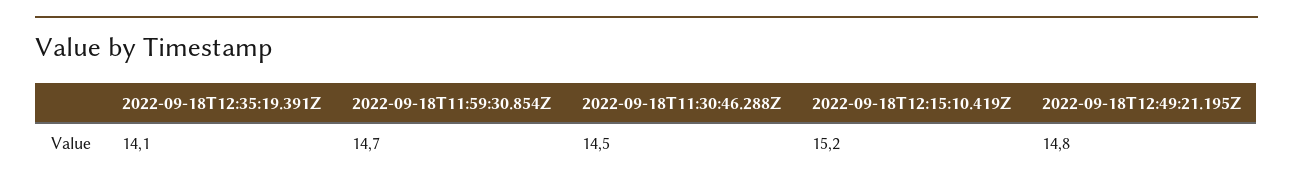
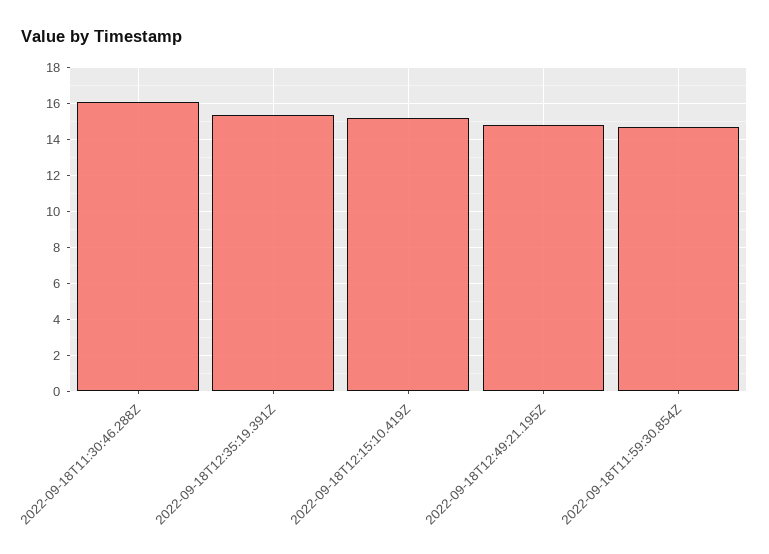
  {
-   "2022-09-18T12:35:19.391Z": 14.1,
+   "2022-09-18T12:35:19.391Z": 15.5,
    "2022-09-18T11:59:30.854Z": 14.7,
-   "2022-09-18T11:30:46.288Z": 14.5,
+   "2022-09-18T11:30:46.288Z": 16,
    "2022-09-18T12:15:10.419Z": 15.2,
    "2022-09-18T12:49:21.195Z": 14.8
  }

